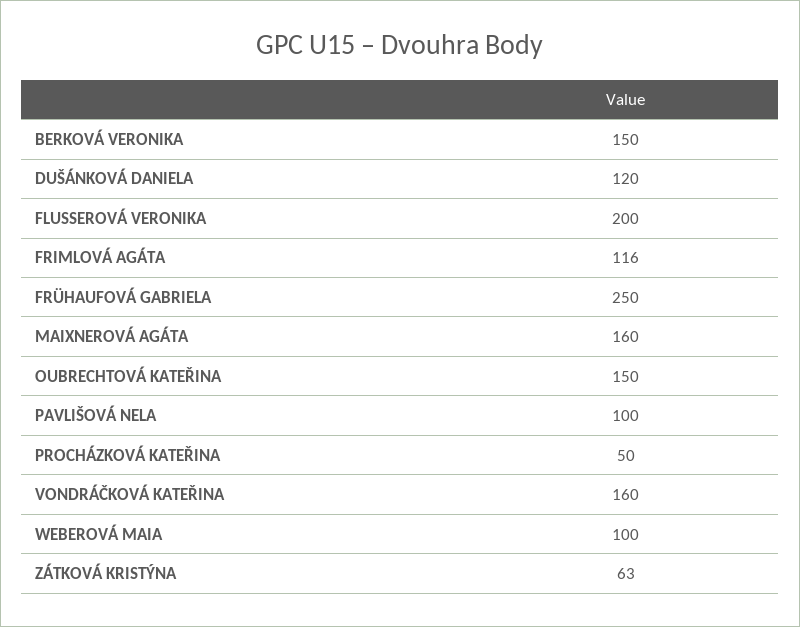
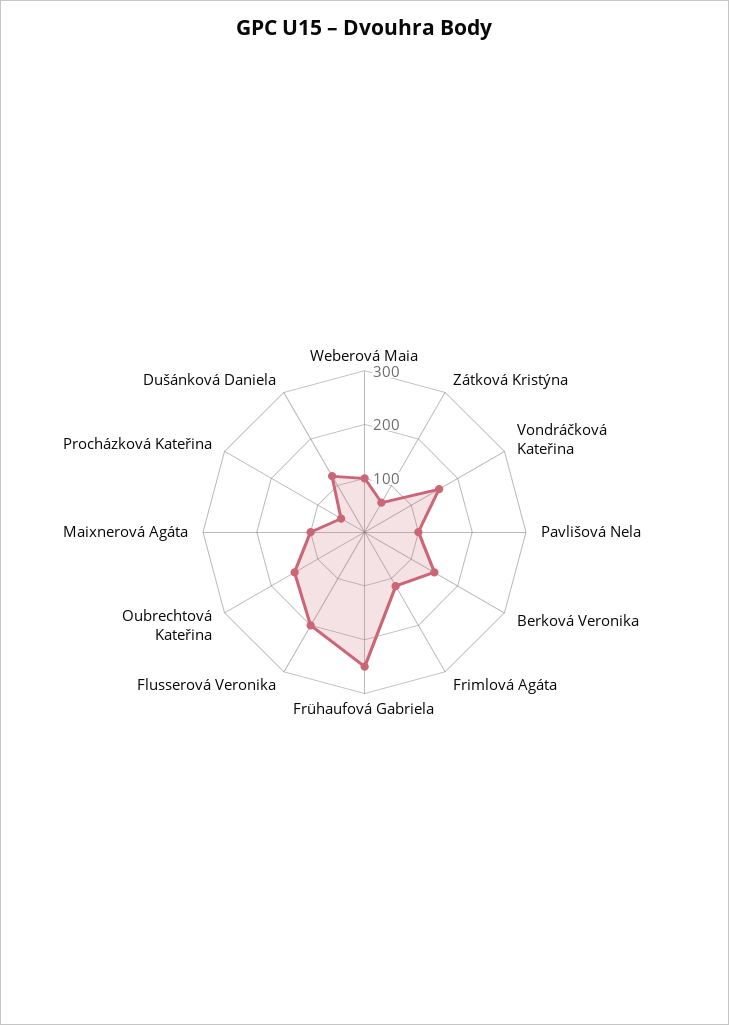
  {
    "BERKOVÁ VERONIKA": 150,
    "DUŠÁNKOVÁ DANIELA": 120,
    "FLUSSEROVÁ VERONIKA": 200,
    "FRIMLOVÁ AGÁTA": 116,
    "FRÜHAUFOVÁ GABRIELA": 250,
-   "MAIXNEROVÁ AGÁTA": 160,
+   "MAIXNEROVÁ AGÁTA": 100,
    "OUBRECHTOVÁ KATEŘINA": 150,
    "PAVLIŠOVÁ NELA": 100,
    "PROCHÁZKOVÁ KATEŘINA": 50,
    "VONDRÁČKOVÁ KATEŘINA": 160,
    "WEBEROVÁ MAIA": 100,
    "ZÁTKOVÁ KRISTÝNA": 63
  }

